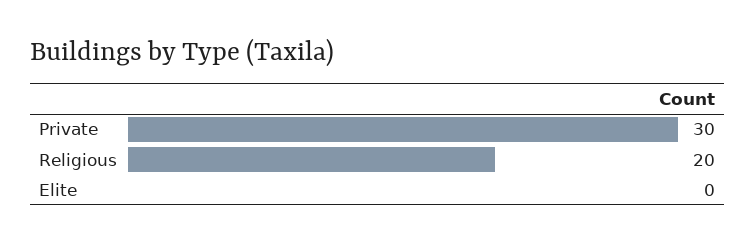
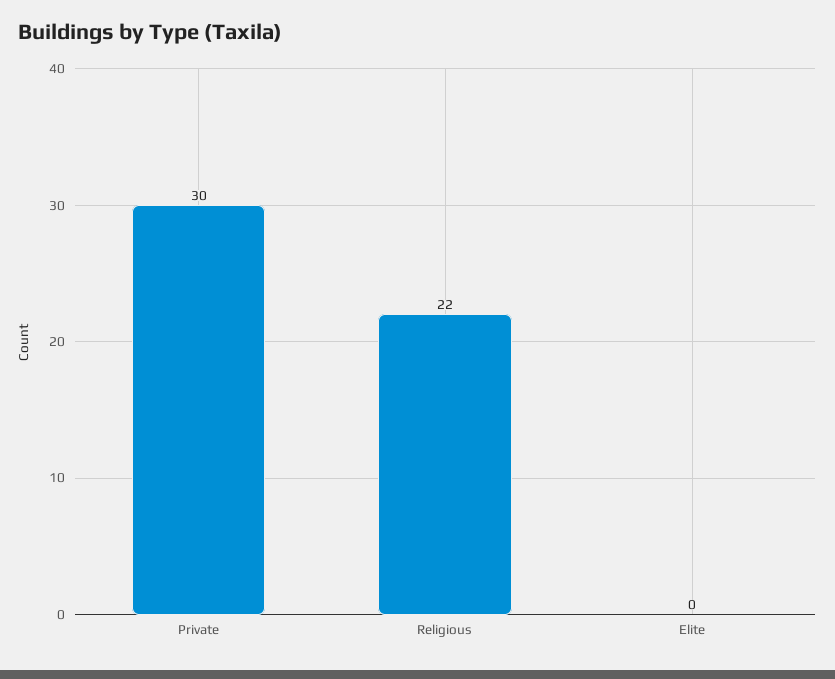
  {
    "Private": 30,
-   "Religious": 20,
+   "Religious": 22,
    "Elite": 0
  }

